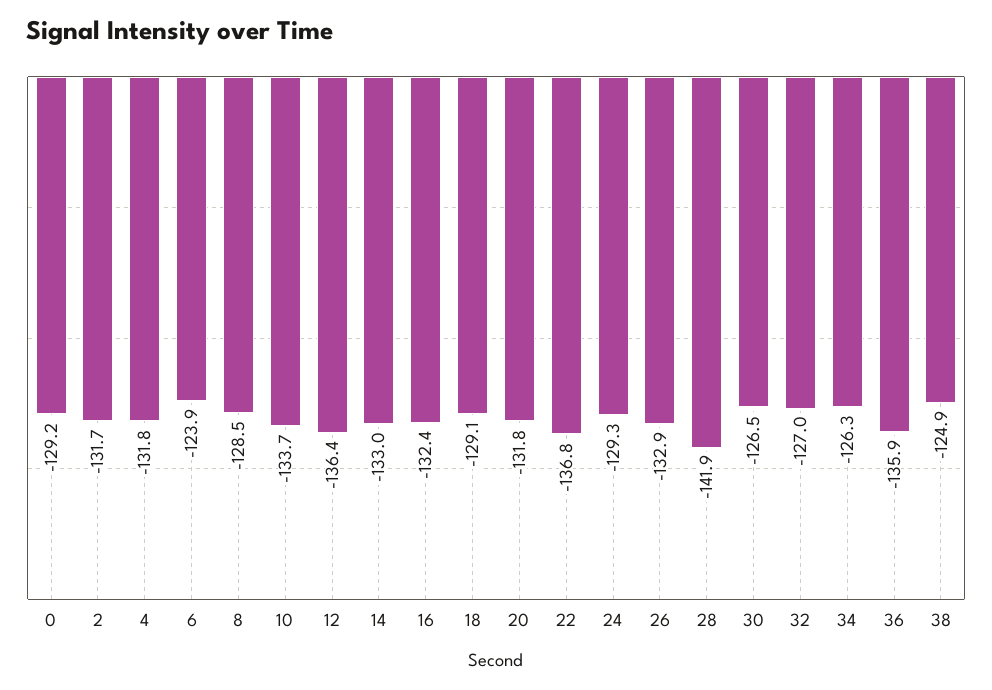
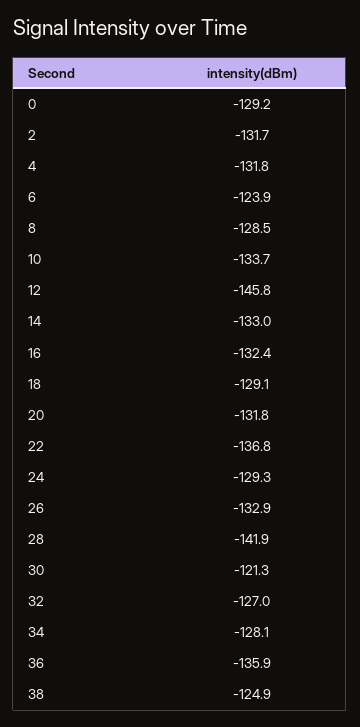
  {
    "0": -129.2,
    "2": -131.7,
    "4": -131.8,
    "6": -123.9,
    "8": -128.5,
    "10": -133.7,
-   "12": -136.4,
+   "12": -145.8,
    "14": -133,
    "16": -132.4,
    "18": -129.1,
    "20": -131.8,
    "22": -136.8,
    "24": -129.3,
    "26": -132.9,
    "28": -141.9,
-   "30": -126.5,
+   "30": -121.3,
    "32": -127,
-   "34": -126.3,
+   "34": -128.1,
    "36": -135.9,
    "38": -124.9
  }

